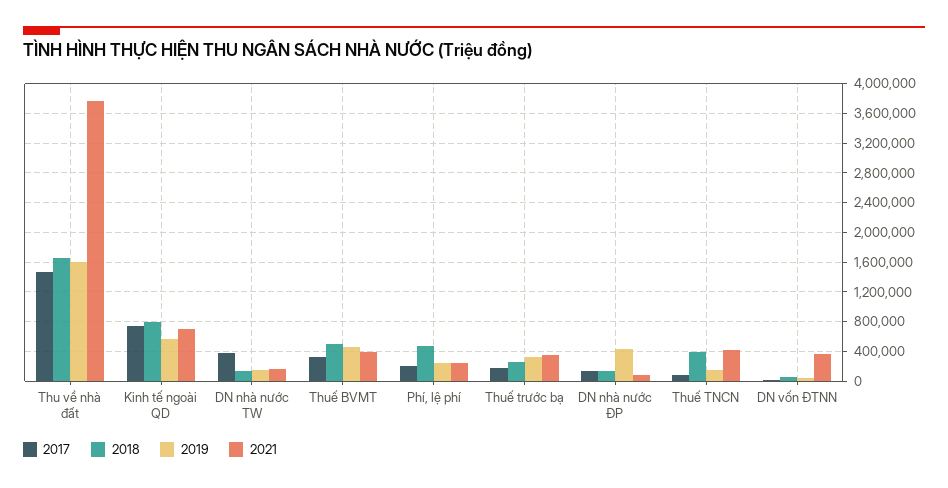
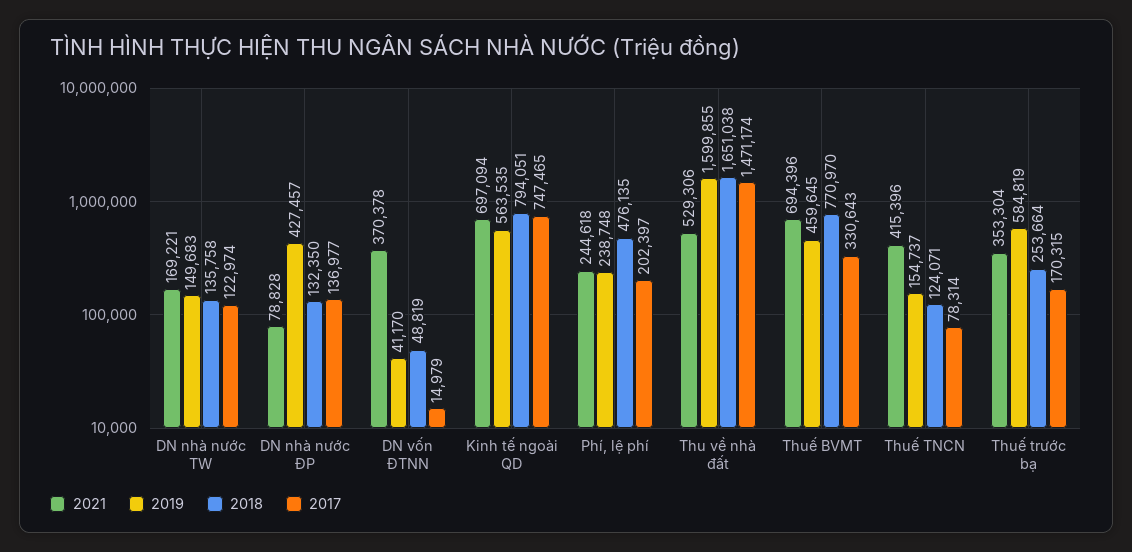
  {
    "2017": {
      "Thu về nhà đất": 1471174,
      "Kinh tế ngoài QD": 747465,
-     "DN nhà nước TW": 400000,
+     "DN nhà nước TW": 122974,
      "Thuế BVMT": 330643,
      "Phí, lệ phí": 202397,
      "Thuế trước bạ": 170315,
      "DN nhà nước ĐP": 136977,
      "Thuế TNCN": 78314,
      "DN vốn ĐTNN": 14979
    },
    "2018": {
      "Thu về nhà đất": 1651038,
      "Kinh tế ngoài QD": 794051,
      "DN nhà nước TW": 135758,
-     "Thuế BVMT": 500000,
+     "Thuế BVMT": 770970,
      "Phí, lệ phí": 476135,
      "Thuế trước bạ": 253664,
      "DN nhà nước ĐP": 132350,
-     "Thuế TNCN": 400000,
+     "Thuế TNCN": 124071,
      "DN vốn ĐTNN": 48819
    },
    "2019": {
      "Thu về nhà đất": 1599855,
      "Kinh tế ngoài QD": 563535,
      "DN nhà nước TW": 149683,
      "Thuế BVMT": 459645,
      "Phí, lệ phí": 238748,
-     "Thuế trước bạ": 300000,
+     "Thuế trước bạ": 584819,
      "DN nhà nước ĐP": 427457,
      "Thuế TNCN": 154737,
      "DN vốn ĐTNN": 41170
    },
    "2021": {
-     "Thu về nhà đất": 3800000,
+     "Thu về nhà đất": 529306,
      "Kinh tế ngoài QD": 697094,
      "DN nhà nước TW": 169221,
-     "Thuế BVMT": 400000,
+     "Thuế BVMT": 694396,
      "Phí, lệ phí": 244618,
      "Thuế trước bạ": 353304,
      "DN nhà nước ĐP": 78828,
      "Thuế TNCN": 415396,
      "DN vốn ĐTNN": 370378
    }
  }

